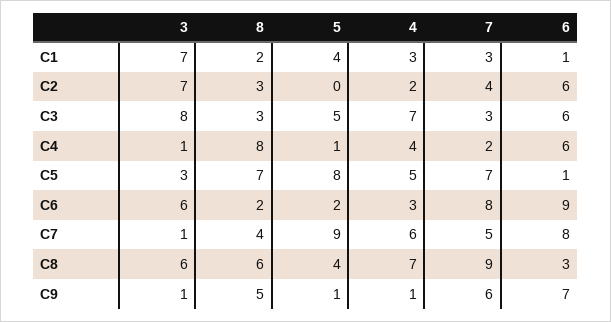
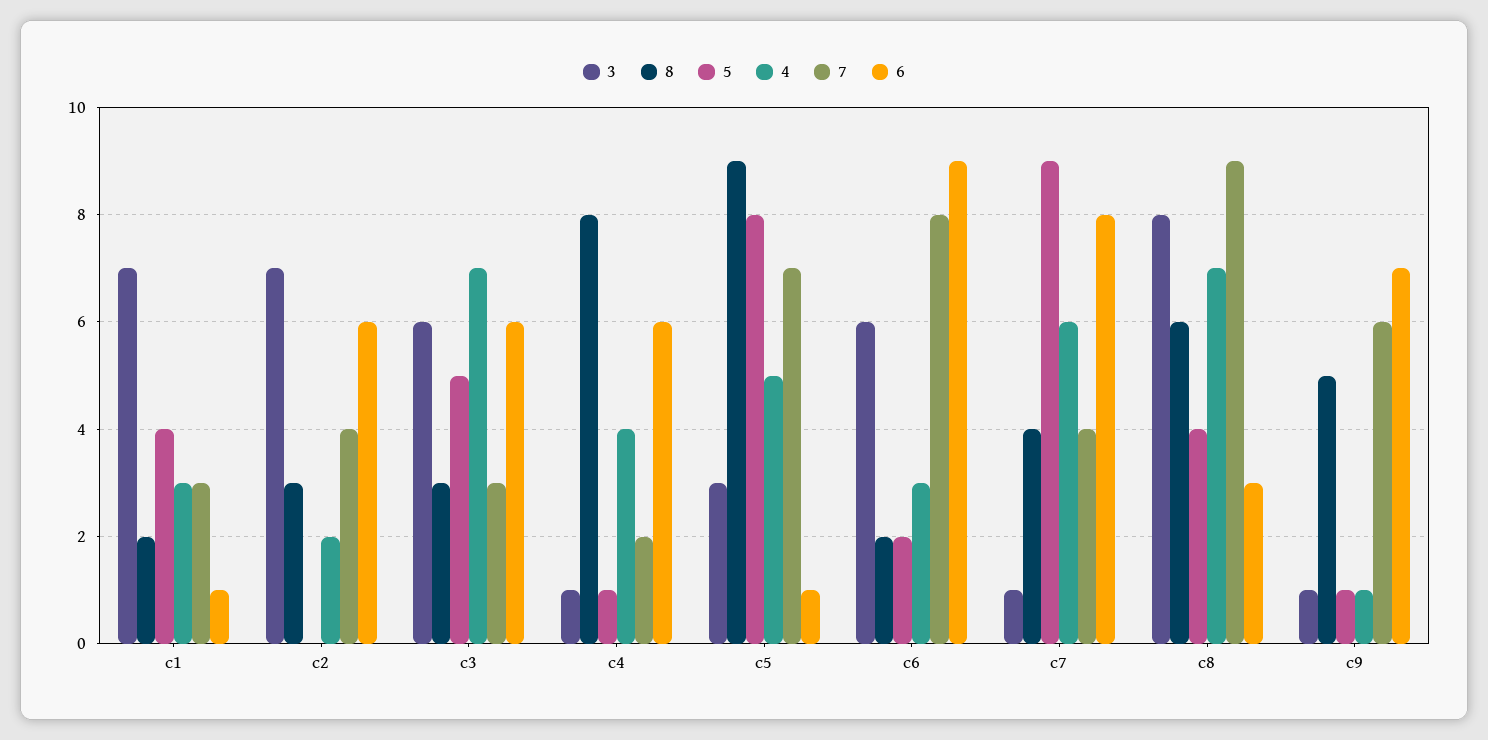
  {
    "3": {
      "C1": 7,
      "C2": 7,
-     "C3": 8,
+     "C3": 6,
      "C4": 1,
      "C5": 3,
      "C6": 6,
      "C7": 1,
-     "C8": 6,
+     "C8": 8,
      "C9": 1
    },
    "8": {
      "C1": 2,
      "C2": 3,
      "C3": 3,
      "C4": 8,
-     "C5": 7,
+     "C5": 9,
      "C6": 2,
      "C7": 4,
      "C8": 6,
      "C9": 5
    },
    "5": {
      "C1": 4,
      "C2": 0,
      "C3": 5,
      "C4": 1,
      "C5": 8,
      "C6": 2,
      "C7": 9,
      "C8": 4,
      "C9": 1
    },
    "4": {
      "C1": 3,
      "C2": 2,
      "C3": 7,
      "C4": 4,
      "C5": 5,
      "C6": 3,
      "C7": 6,
      "C8": 7,
      "C9": 1
    },
    "7": {
      "C1": 3,
      "C2": 4,
      "C3": 3,
      "C4": 2,
      "C5": 7,
      "C6": 8,
-     "C7": 5,
+     "C7": 4,
      "C8": 9,
      "C9": 6
    },
    "6": {
      "C1": 1,
      "C2": 6,
      "C3": 6,
      "C4": 6,
      "C5": 1,
      "C6": 9,
      "C7": 8,
      "C8": 3,
      "C9": 7
    }
  }

